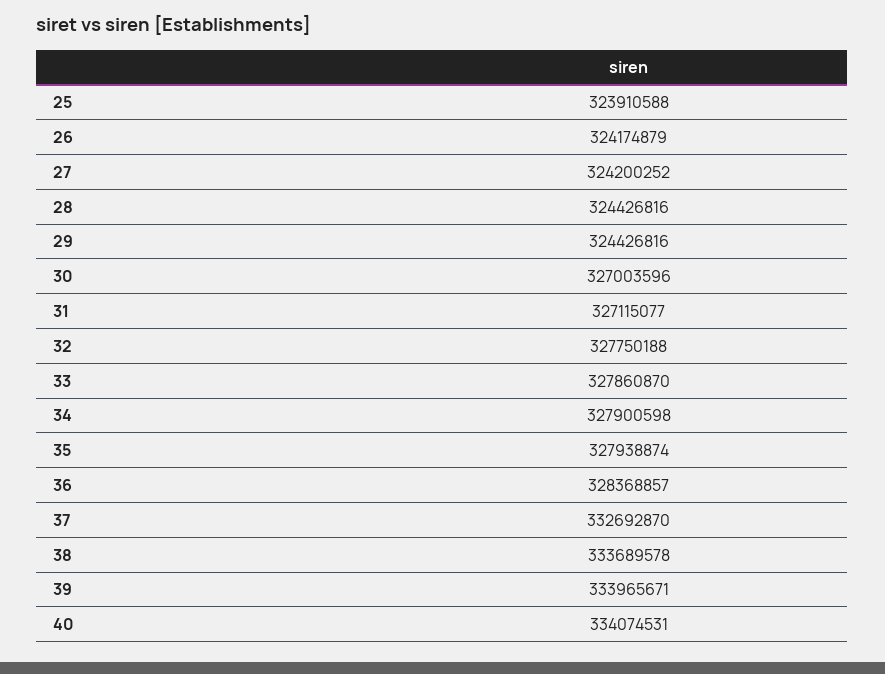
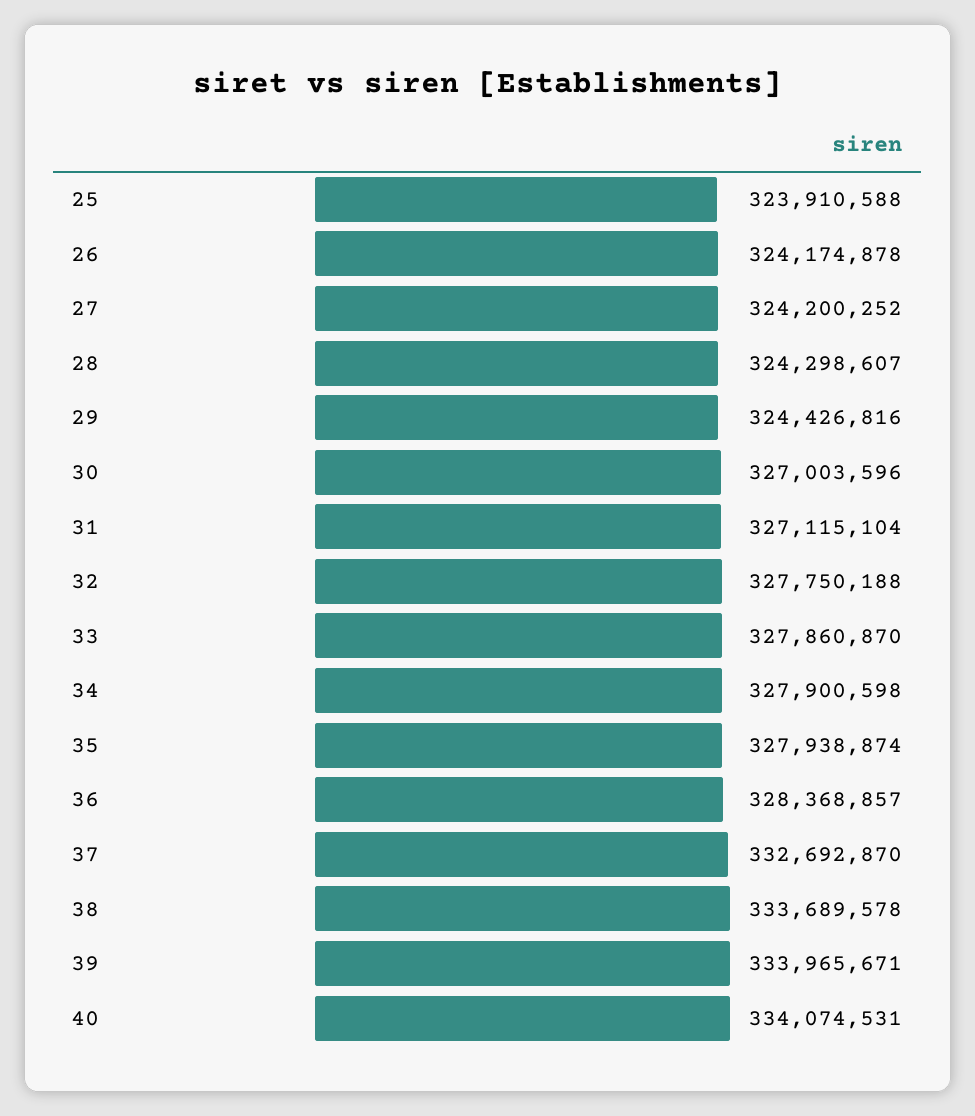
  {
    "25": 323910588,
-   "26": 324174879,
+   "26": 324174878,
    "27": 324200252,
-   "28": 324426816,
+   "28": 324298607,
    "29": 324426816,
    "30": 327003596,
-   "31": 327115077,
+   "31": 327115104,
    "32": 327750188,
    "33": 327860870,
    "34": 327900598,
    "35": 327938874,
    "36": 328368857,
    "37": 332692870,
    "38": 333689578,
    "39": 333965671,
    "40": 334074531
  }

